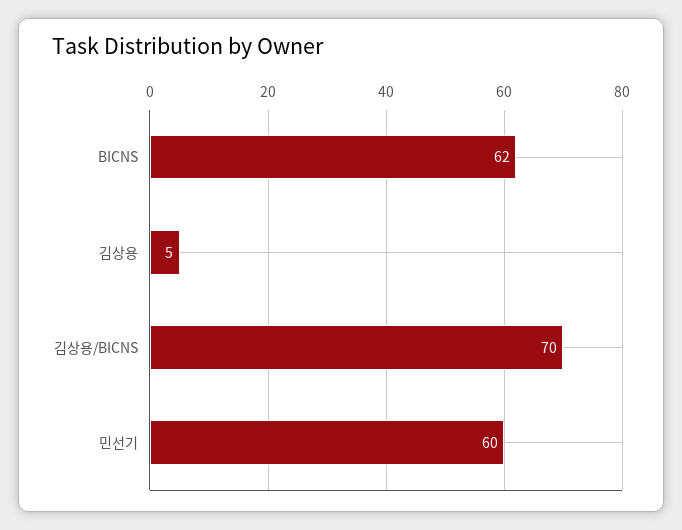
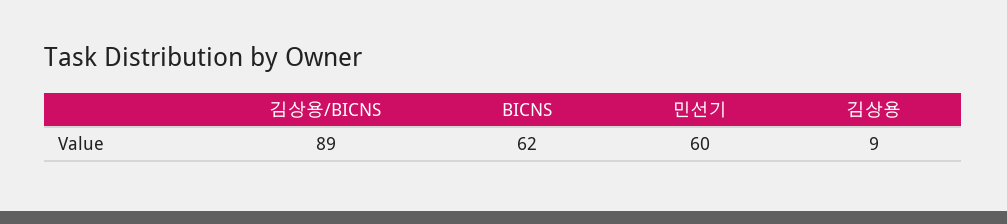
  {
    "BICNS": 62,
-   "김상용": 5,
+   "김상용": 9,
-   "김상용/BICNS": 70,
+   "김상용/BICNS": 89,
    "민선기": 60
  }

